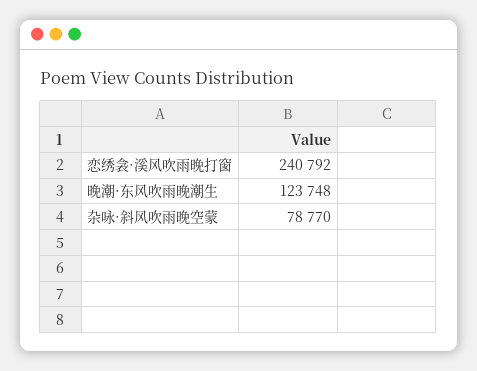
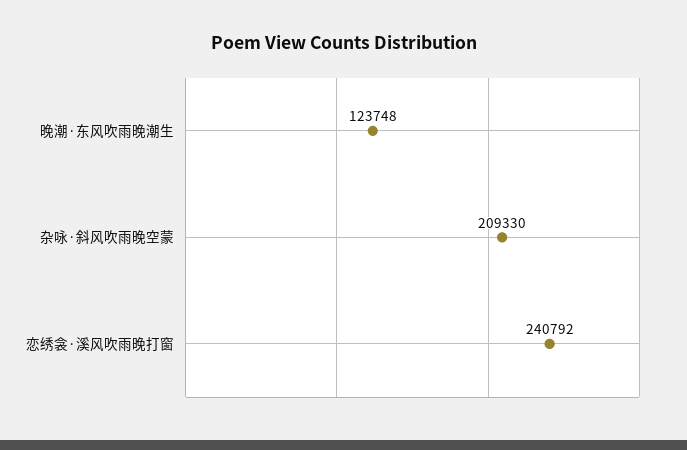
  {
    "恋绣衾·溪风吹雨晚打窗": 240792,
    "晚潮·东风吹雨晚潮生": 123748,
-   "杂咏·斜风吹雨晚空蒙": 78770
+   "杂咏·斜风吹雨晚空蒙": 209330
  }

